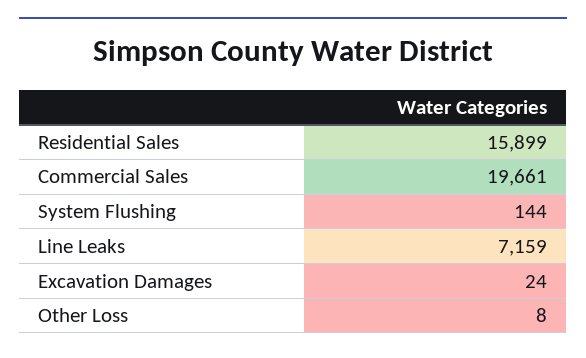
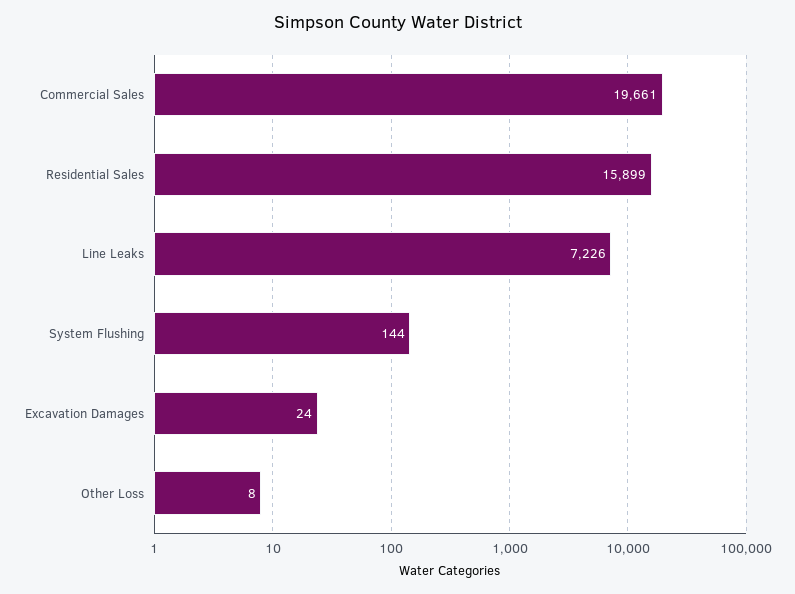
  {
    "Residential Sales": 15899,
    "Commercial Sales": 19661,
    "System Flushing": 144,
-   "Line Leaks": 7159,
+   "Line Leaks": 7226,
    "Excavation Damages": 24,
    "Other Loss": 8
  }

